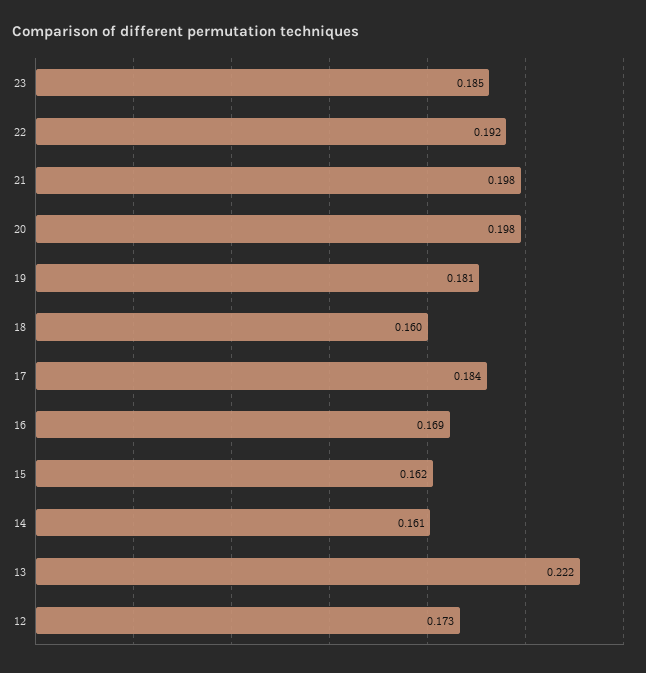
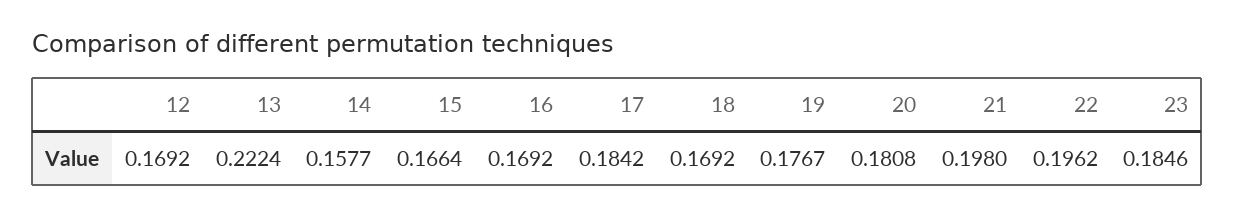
  {
    "23": 0.1846,
-   "22": 0.192,
+   "22": 0.1962,
    "21": 0.198,
-   "20": 0.198,
+   "20": 0.1808,
-   "19": 0.181,
+   "19": 0.1767,
-   "18": 0.16,
+   "18": 0.1692,
    "17": 0.1842,
    "16": 0.1692,
-   "15": 0.162,
+   "15": 0.1664,
-   "14": 0.161,
+   "14": 0.1577,
    "13": 0.2224,
-   "12": 0.173
+   "12": 0.1692
  }

